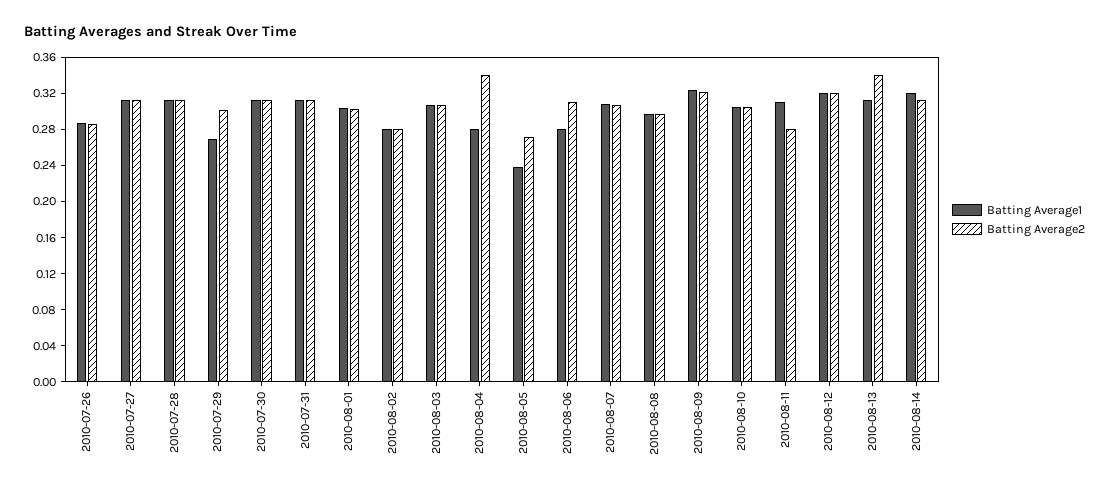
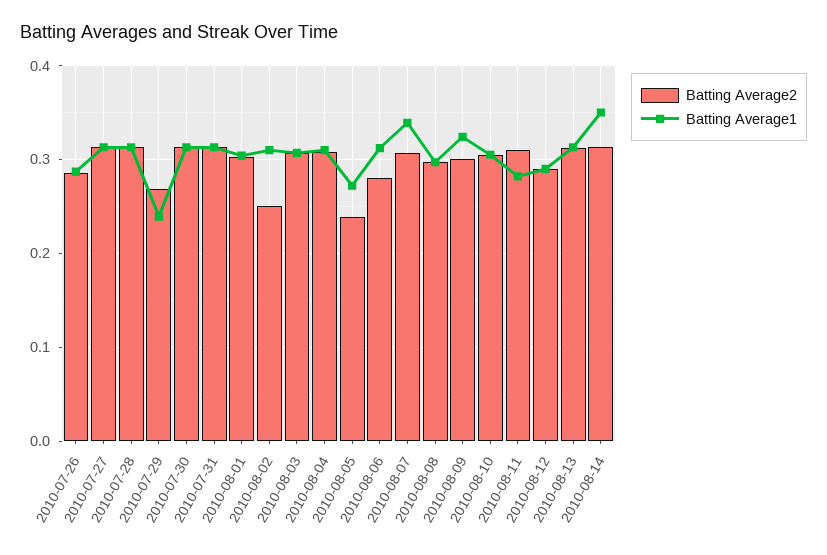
  {
    "Batting Average1": {
      "2010-07-26": 0.29,
      "2010-07-27": 0.31,
      "2010-07-28": 0.31,
-     "2010-07-29": 0.27,
+     "2010-07-29": 0.24,
      "2010-07-30": 0.31,
      "2010-07-31": 0.31,
      "2010-08-01": 0.3,
-     "2010-08-02": 0.28,
+     "2010-08-02": 0.31,
      "2010-08-03": 0.31,
-     "2010-08-04": 0.28,
+     "2010-08-04": 0.31,
-     "2010-08-05": 0.24,
+     "2010-08-05": 0.27,
-     "2010-08-06": 0.28,
+     "2010-08-06": 0.31,
-     "2010-08-07": 0.31,
+     "2010-08-07": 0.34,
      "2010-08-08": 0.3,
      "2010-08-09": 0.32,
      "2010-08-10": 0.31,
-     "2010-08-11": 0.31,
+     "2010-08-11": 0.28,
-     "2010-08-12": 0.32,
+     "2010-08-12": 0.29,
      "2010-08-13": 0.31,
-     "2010-08-14": 0.32
+     "2010-08-14": 0.35
    },
    "Batting Average2": {
      "2010-07-26": 0.29,
      "2010-07-27": 0.31,
      "2010-07-28": 0.31,
-     "2010-07-29": 0.3,
+     "2010-07-29": 0.27,
      "2010-07-30": 0.31,
      "2010-07-31": 0.31,
      "2010-08-01": 0.3,
-     "2010-08-02": 0.28,
+     "2010-08-02": 0.25,
      "2010-08-03": 0.31,
-     "2010-08-04": 0.34,
+     "2010-08-04": 0.31,
-     "2010-08-05": 0.27,
+     "2010-08-05": 0.24,
-     "2010-08-06": 0.31,
+     "2010-08-06": 0.28,
      "2010-08-07": 0.31,
      "2010-08-08": 0.3,
-     "2010-08-09": 0.32,
+     "2010-08-09": 0.3,
      "2010-08-10": 0.31,
-     "2010-08-11": 0.28,
+     "2010-08-11": 0.31,
-     "2010-08-12": 0.32,
+     "2010-08-12": 0.29,
-     "2010-08-13": 0.34,
+     "2010-08-13": 0.31,
      "2010-08-14": 0.31
    }
  }

